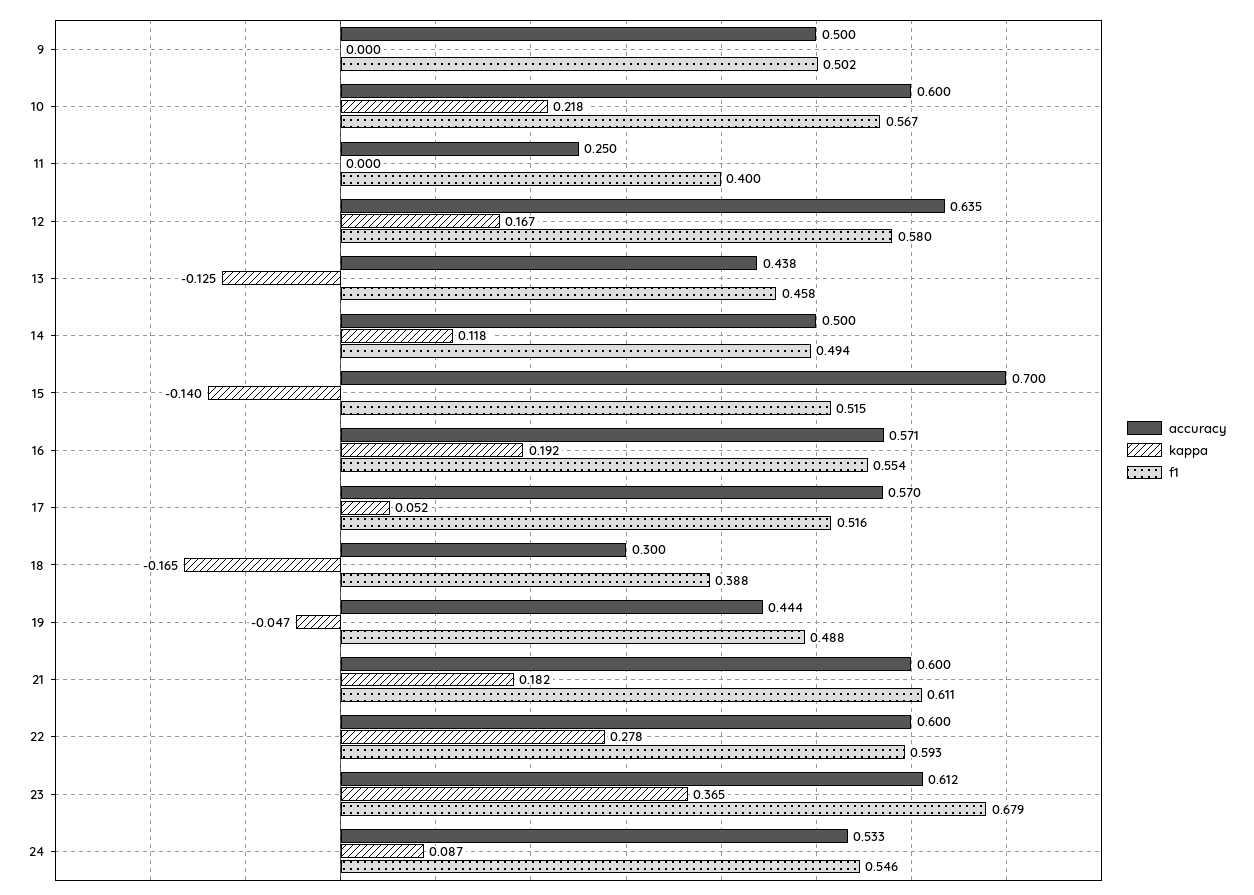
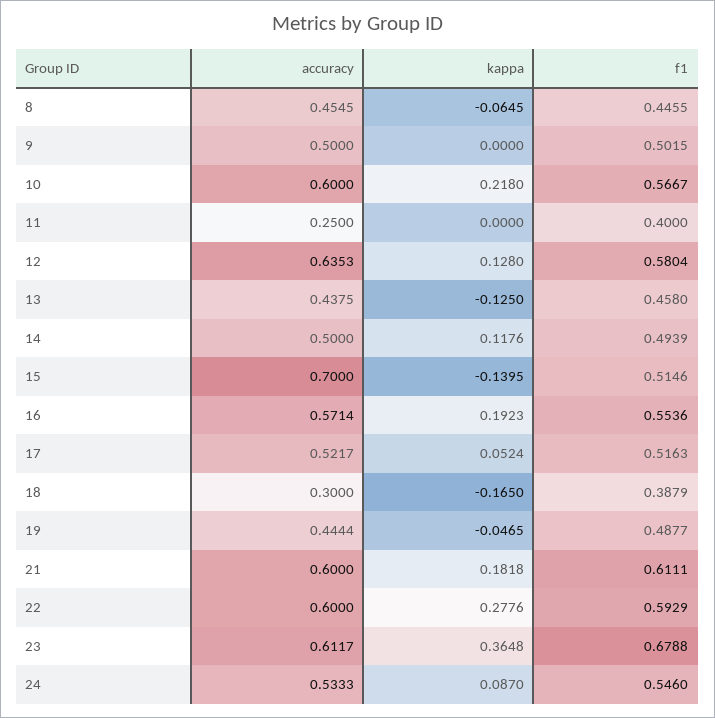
  {
    "accuracy": {
      "9": 0.5,
      "10": 0.6,
      "11": 0.25,
      "12": 0.6353,
      "13": 0.4375,
      "14": 0.5,
      "15": 0.7,
      "16": 0.5714,
-     "17": 0.57,
+     "17": 0.5217,
      "18": 0.3,
      "19": 0.4444,
      "21": 0.6,
      "22": 0.6,
      "23": 0.6117,
-     "24": 0.5333
+     "24": 0.5333,
+     "8": 0.4545
    },
    "kappa": {
      "9": 0,
      "10": 0.218,
      "11": 0,
-     "12": 0.167,
+     "12": 0.128,
      "13": -0.125,
      "14": 0.1176,
      "15": -0.1395,
      "16": 0.1923,
      "17": 0.0524,
      "18": -0.165,
      "19": -0.0465,
      "21": 0.1818,
      "22": 0.2776,
      "23": 0.3648,
-     "24": 0.087
+     "24": 0.087,
+     "8": -0.0645
    },
    "f1": {
      "9": 0.5015,
      "10": 0.5667,
      "11": 0.4,
      "12": 0.5804,
      "13": 0.458,
      "14": 0.4939,
      "15": 0.5146,
      "16": 0.5536,
      "17": 0.5163,
      "18": 0.3879,
      "19": 0.4877,
      "21": 0.6111,
      "22": 0.5929,
      "23": 0.6788,
-     "24": 0.546
+     "24": 0.546,
+     "8": 0.4455
    }
  }

